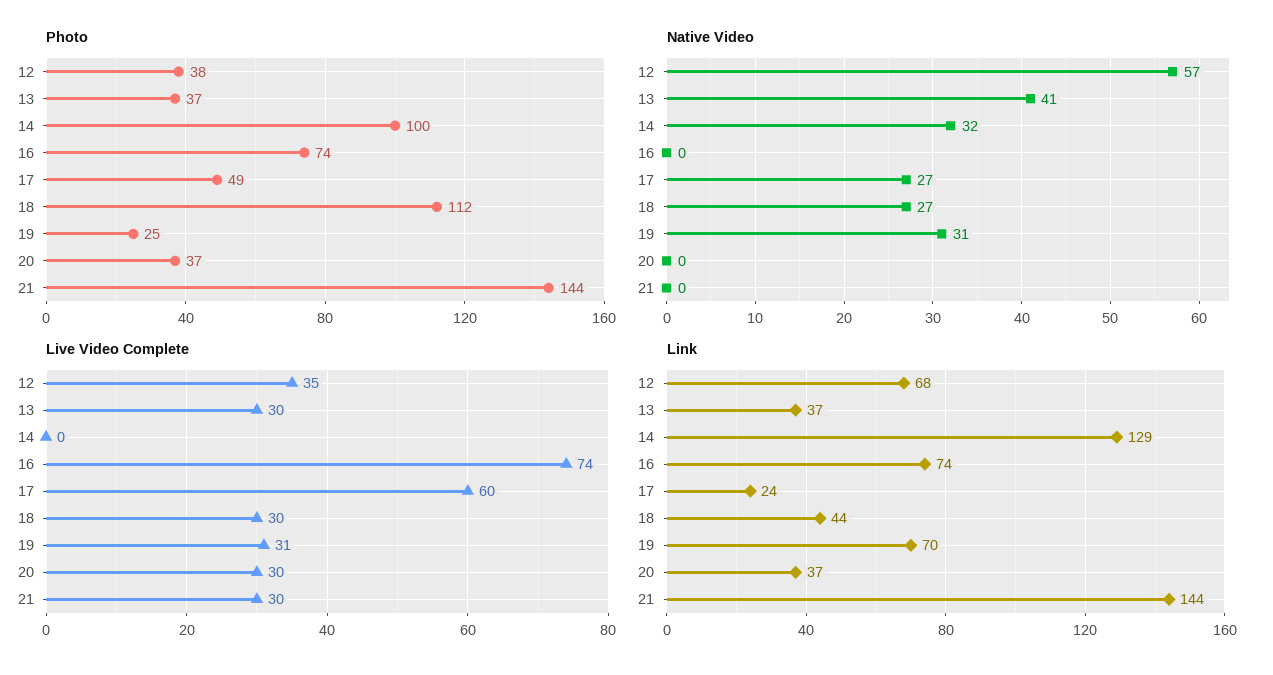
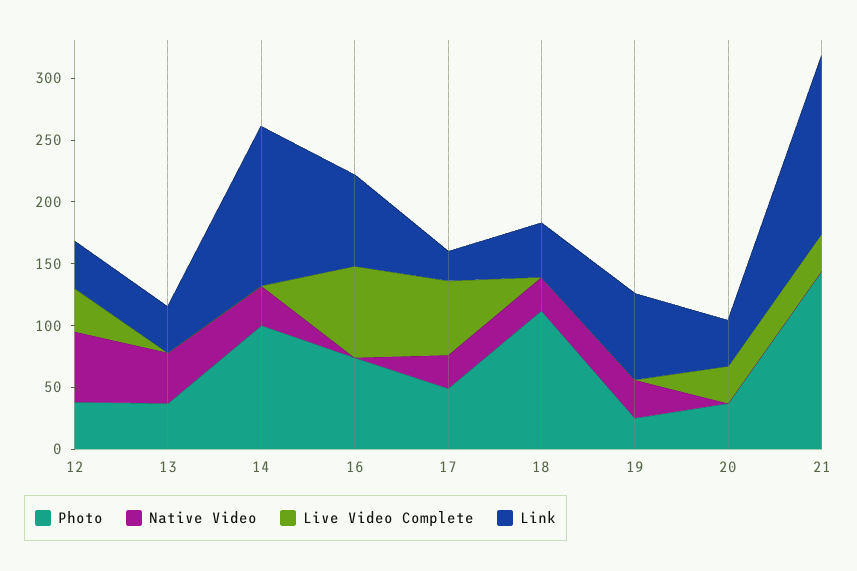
  {
    "Photo": {
      "12": 38,
      "13": 37,
      "14": 100,
      "16": 74,
      "17": 49,
      "18": 112,
      "19": 25,
      "20": 37,
      "21": 144
    },
    "Native Video": {
      "12": 57,
      "13": 41,
      "14": 32,
      "16": 0,
      "17": 27,
      "18": 27,
      "19": 31,
      "20": 0,
      "21": 0
    },
    "Live Video Complete": {
      "12": 35,
-     "13": 30,
+     "13": 0,
      "14": 0,
      "16": 74,
      "17": 60,
-     "18": 30,
+     "18": 0,
-     "19": 31,
+     "19": 0,
      "20": 30,
      "21": 30
    },
    "Link": {
-     "12": 68,
+     "12": 40,
      "13": 37,
      "14": 129,
      "16": 74,
      "17": 24,
      "18": 44,
      "19": 70,
      "20": 37,
      "21": 144
    }
  }

